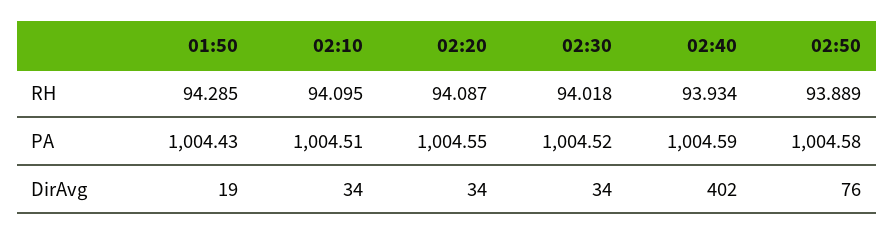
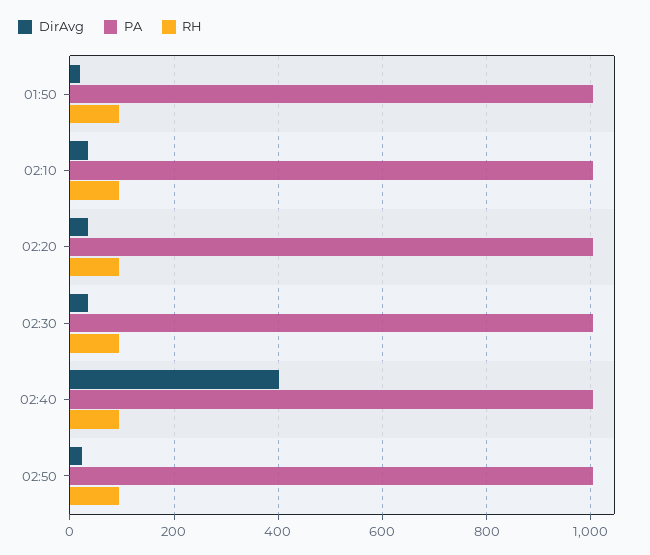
  {
    "RH": {
      "01:50": 94.285,
      "02:10": 94.095,
      "02:20": 94.087,
      "02:30": 94.018,
      "02:40": 93.934,
      "02:50": 93.889
    },
    "PA": {
      "01:50": 1004.43,
      "02:10": 1004.51,
      "02:20": 1004.55,
      "02:30": 1004.52,
      "02:40": 1004.59,
      "02:50": 1004.58
    },
    "DirAvg": {
      "01:50": 19,
      "02:10": 34,
      "02:20": 34,
      "02:30": 34,
      "02:40": 402,
-     "02:50": 76
+     "02:50": 20
    }
  }

